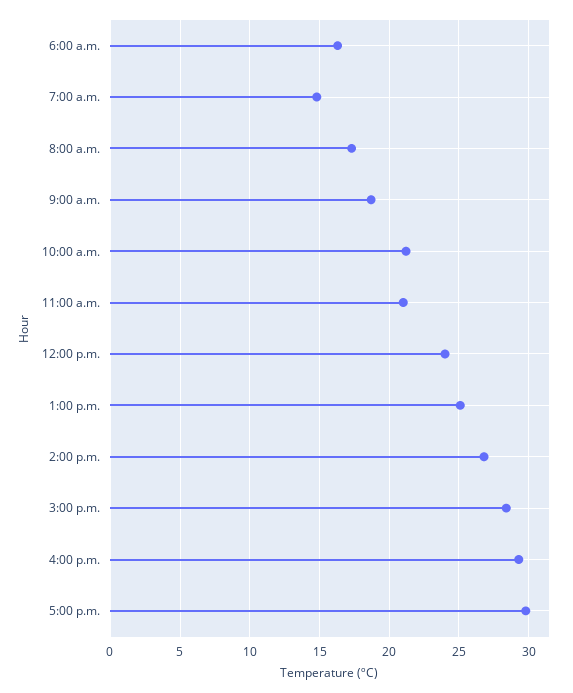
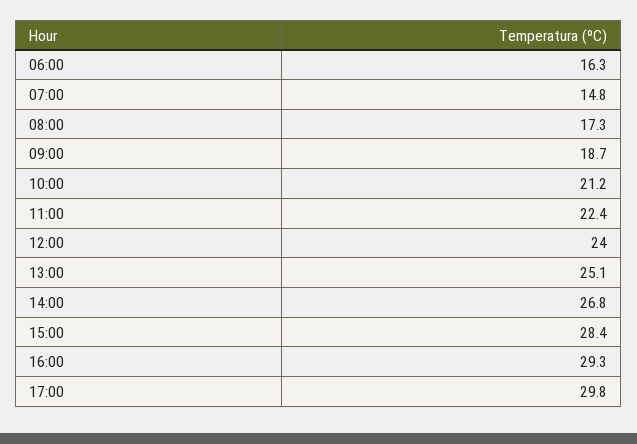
  {
    "6:00 a.m.": 16.3,
    "7:00 a.m.": 14.8,
    "8:00 a.m.": 17.3,
    "9:00 a.m.": 18.7,
    "10:00 a.m.": 21.2,
-   "11:00 a.m.": 21,
+   "11:00 a.m.": 22.4,
    "12:00 p.m.": 24,
    "1:00 p.m.": 25.1,
    "2:00 p.m.": 26.8,
    "3:00 p.m.": 28.4,
    "4:00 p.m.": 29.3,
    "5:00 p.m.": 29.8
  }

